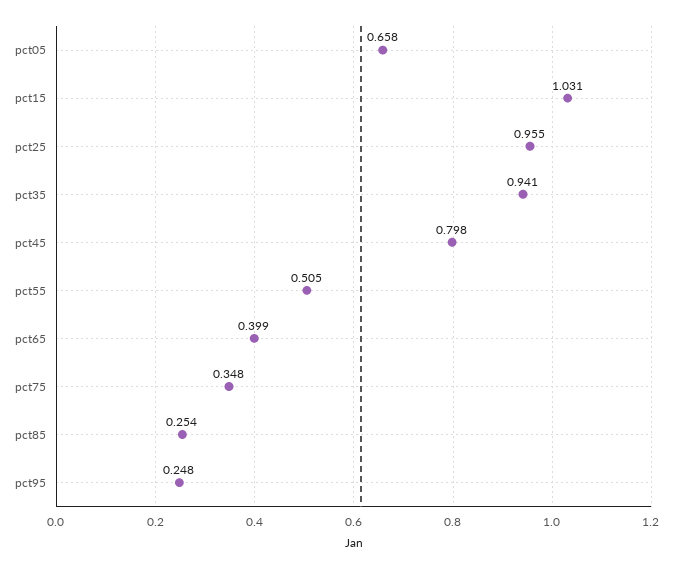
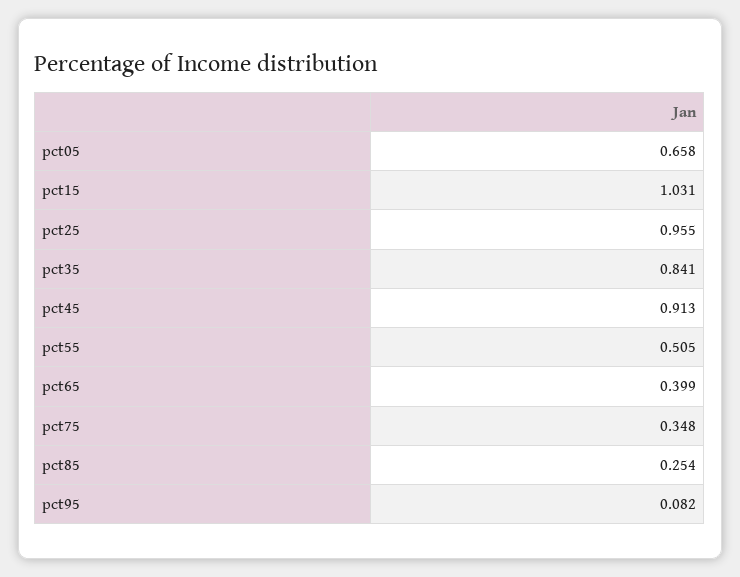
  {
    "pct05": 0.658,
    "pct15": 1.031,
    "pct25": 0.955,
-   "pct35": 0.941,
+   "pct35": 0.841,
-   "pct45": 0.798,
+   "pct45": 0.913,
    "pct55": 0.505,
    "pct65": 0.399,
    "pct75": 0.348,
    "pct85": 0.254,
-   "pct95": 0.248
+   "pct95": 0.082
  }

